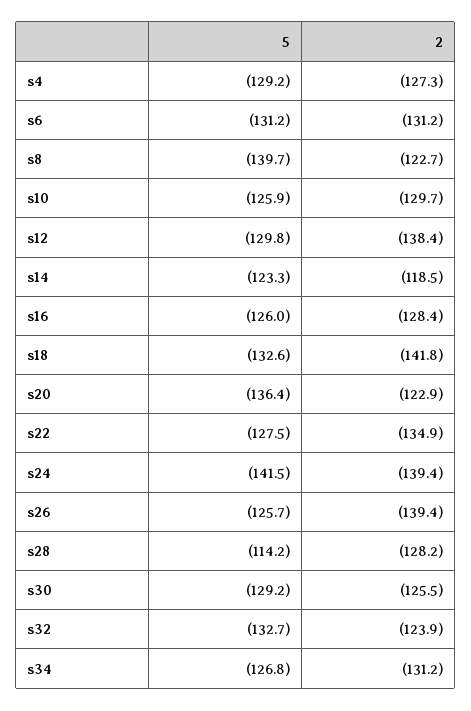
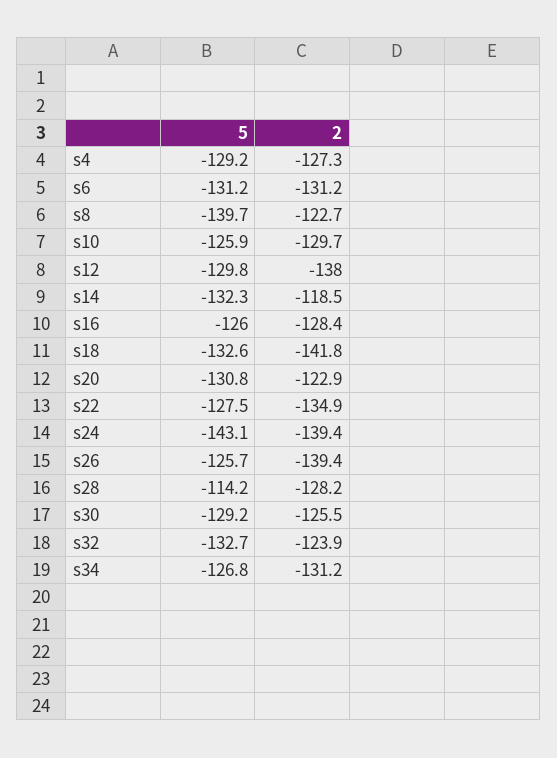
  {
    "5": {
      "s4": -129.2,
      "s6": -131.2,
      "s8": -139.7,
      "s10": -125.9,
      "s12": -129.8,
-     "s14": -123.3,
+     "s14": -132.3,
      "s16": -126,
      "s18": -132.6,
-     "s20": -136.4,
+     "s20": -130.8,
      "s22": -127.5,
-     "s24": -141.5,
+     "s24": -143.1,
      "s26": -125.7,
      "s28": -114.2,
      "s30": -129.2,
      "s32": -132.7,
      "s34": -126.8
    },
    "2": {
      "s4": -127.3,
      "s6": -131.2,
      "s8": -122.7,
      "s10": -129.7,
-     "s12": -138.4,
+     "s12": -138,
      "s14": -118.5,
      "s16": -128.4,
      "s18": -141.8,
      "s20": -122.9,
      "s22": -134.9,
      "s24": -139.4,
      "s26": -139.4,
      "s28": -128.2,
      "s30": -125.5,
      "s32": -123.9,
      "s34": -131.2
    }
  }

